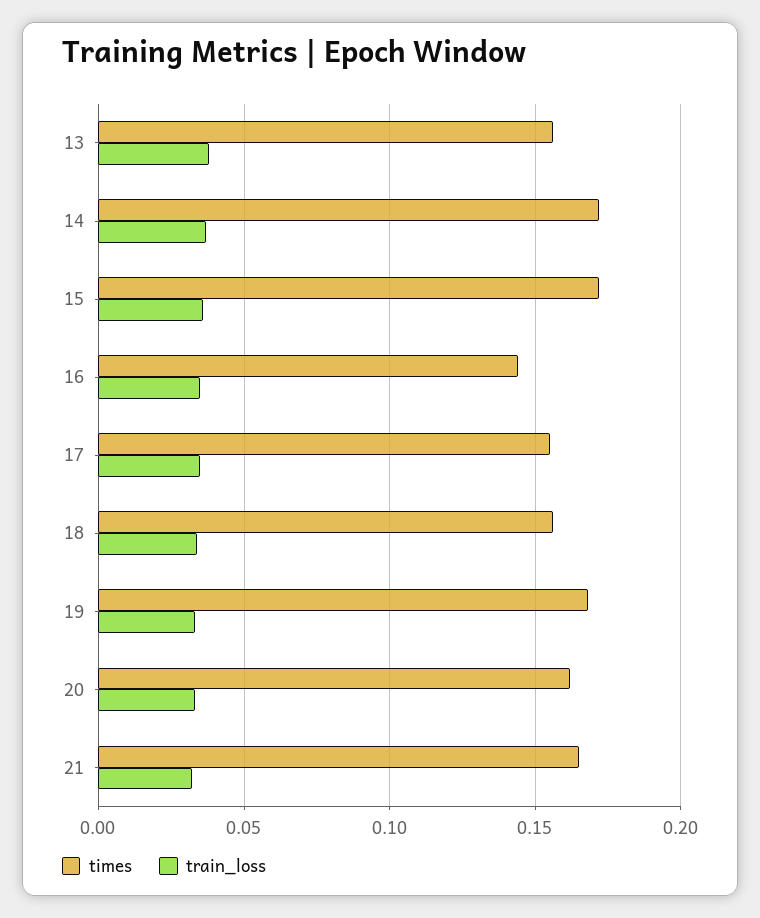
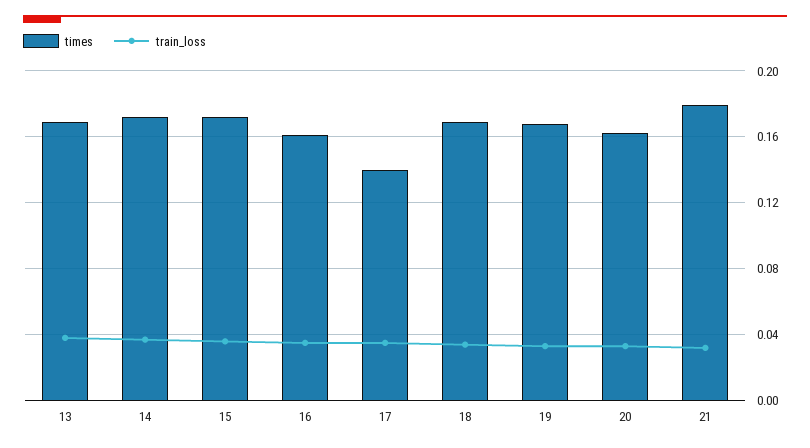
  {
    "times": {
-     "13": 0.155,
+     "13": 0.17,
      "14": 0.17,
      "15": 0.17,
-     "16": 0.145,
+     "16": 0.16,
-     "17": 0.155,
+     "17": 0.14,
-     "18": 0.155,
+     "18": 0.17,
      "19": 0.17,
      "20": 0.16,
-     "21": 0.165
+     "21": 0.18
    },
    "train_loss": {
      "13": 0.04,
      "14": 0.035,
      "15": 0.035,
      "16": 0.035,
      "17": 0.035,
      "18": 0.035,
      "19": 0.035,
      "20": 0.035,
      "21": 0.03
    }
  }

